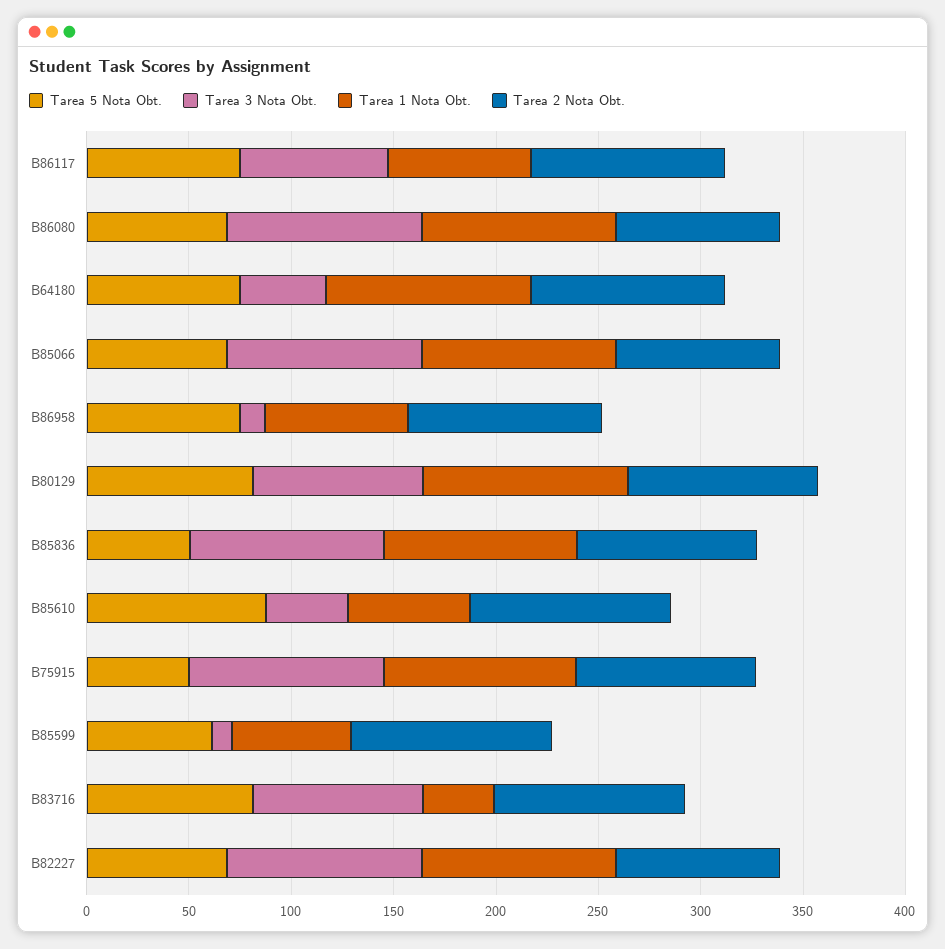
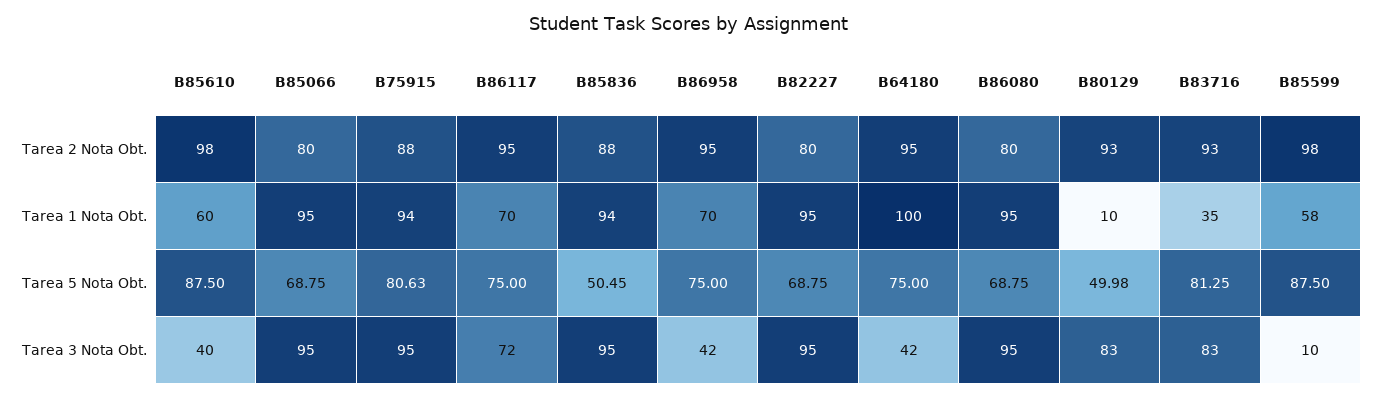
  {
    "Tarea 5 Nota Obt.": {
      "B86117": 75,
      "B86080": 68.75,
      "B64180": 75,
      "B85066": 68.75,
      "B86958": 75,
-     "B80129": 80,
+     "B80129": 49.98,
      "B85836": 50.45,
      "B85610": 87.5,
-     "B75915": 50,
+     "B75915": 80.63,
-     "B85599": 60,
+     "B85599": 87.5,
      "B83716": 81.25,
      "B82227": 68.75
    },
    "Tarea 3 Nota Obt.": {
      "B86117": 72,
      "B86080": 95,
      "B64180": 42,
      "B85066": 95,
-     "B86958": 10,
+     "B86958": 42,
      "B80129": 83,
      "B85836": 95,
      "B85610": 40,
      "B75915": 95,
      "B85599": 10,
      "B83716": 83,
      "B82227": 95
    },
    "Tarea 1 Nota Obt.": {
      "B86117": 70,
      "B86080": 95,
      "B64180": 100,
      "B85066": 95,
      "B86958": 70,
-     "B80129": 100,
+     "B80129": 10,
      "B85836": 94,
      "B85610": 60,
      "B75915": 94,
      "B85599": 58,
      "B83716": 35,
      "B82227": 95
    },
    "Tarea 2 Nota Obt.": {
      "B86117": 95,
      "B86080": 80,
      "B64180": 95,
      "B85066": 80,
      "B86958": 95,
      "B80129": 93,
      "B85836": 88,
      "B85610": 98,
      "B75915": 88,
      "B85599": 98,
      "B83716": 93,
      "B82227": 80
    }
  }

